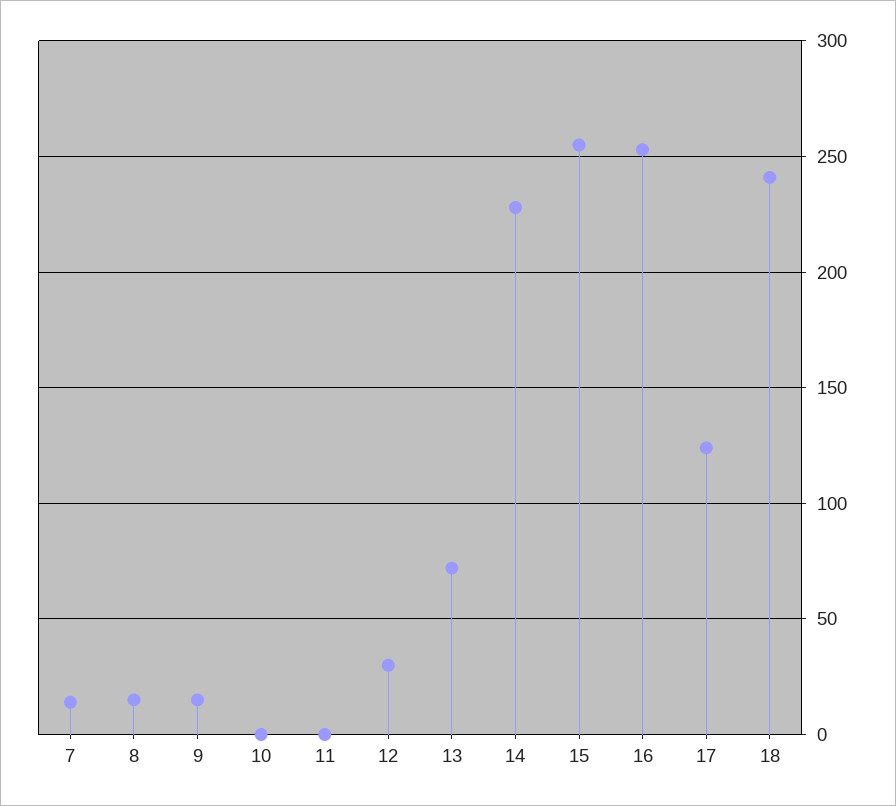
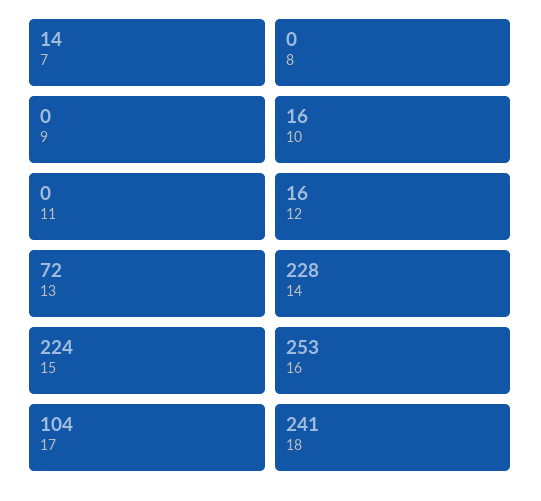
  {
    "7": 14,
-   "8": 15,
+   "8": 0,
-   "9": 15,
+   "9": 0,
-   "10": 0,
+   "10": 16,
    "11": 0,
-   "12": 30,
+   "12": 16,
    "13": 72,
    "14": 228,
-   "15": 255,
+   "15": 224,
    "16": 253,
-   "17": 125,
+   "17": 104,
    "18": 241
  }

